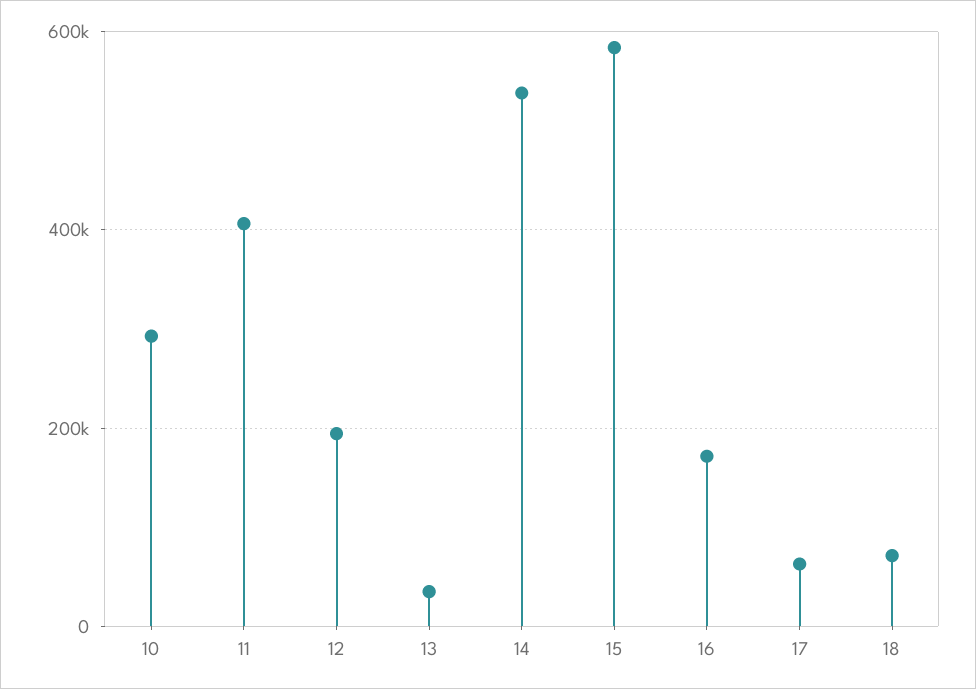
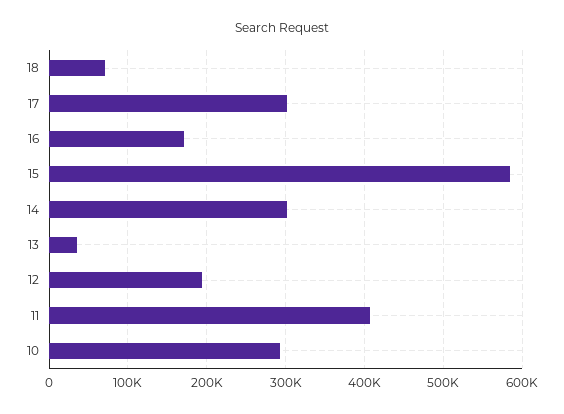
  {
    "10": 290000,
    "11": 410000,
    "12": 190000,
    "13": 30000,
-   "14": 540000,
+   "14": 300000,
    "15": 580000,
    "16": 170000,
-   "17": 60000,
+   "17": 300000,
    "18": 70000
  }

